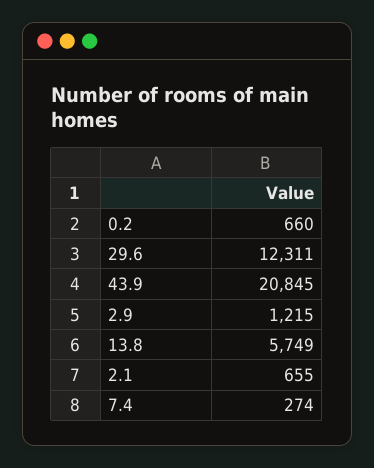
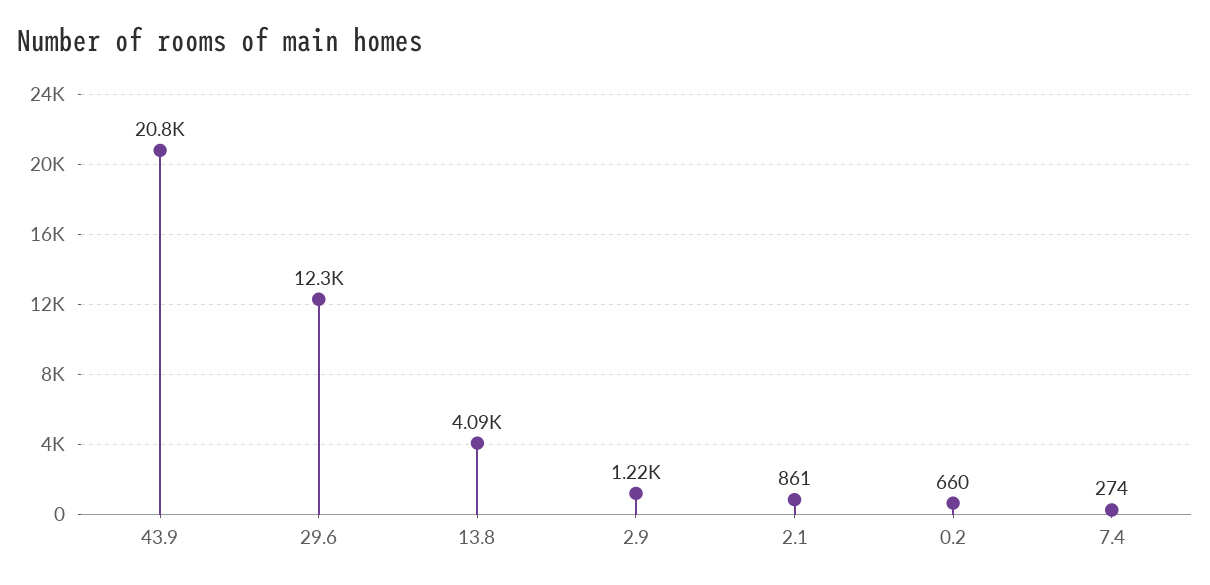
  {
    "0.2": 660,
    "29.6": 12311,
    "43.9": 20845,
    "2.9": 1215,
-   "13.8": 5749,
+   "13.8": 4090,
-   "2.1": 655,
+   "2.1": 861,
    "7.4": 274
  }

